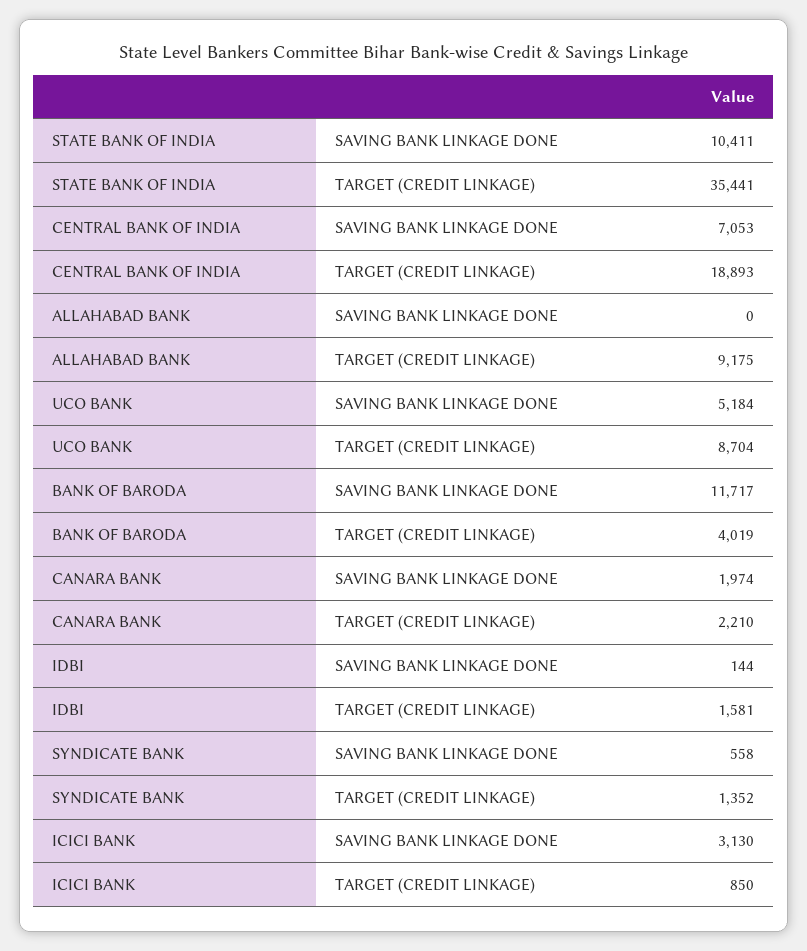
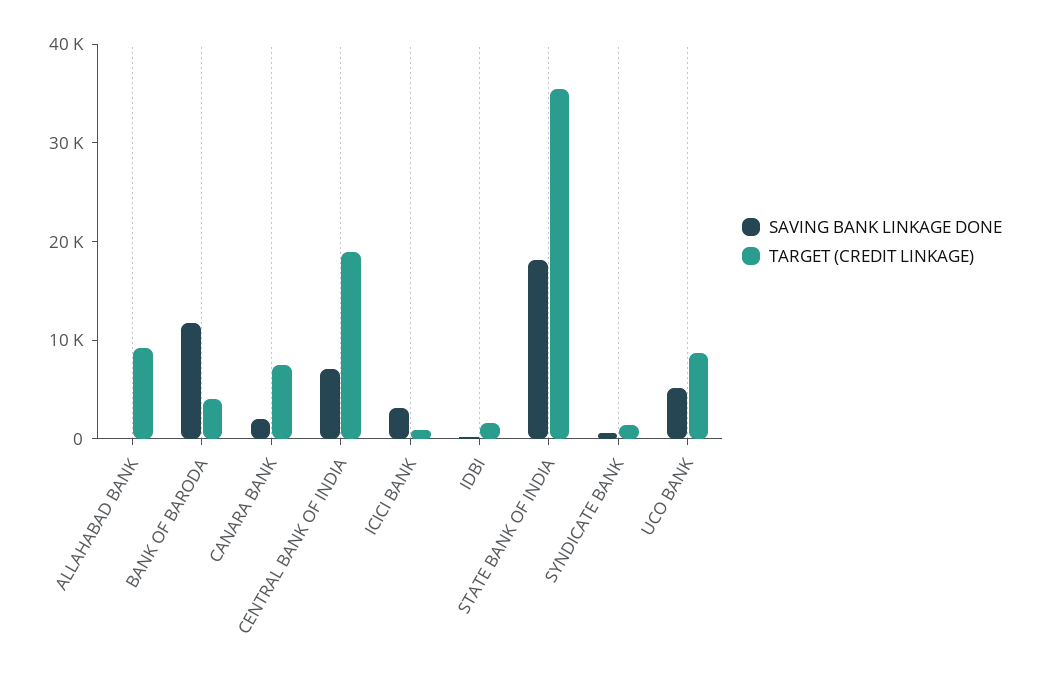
  {
    "SAVING BANK LINKAGE DONE": {
-     "STATE BANK OF INDIA": 10411,
+     "STATE BANK OF INDIA": 18000,
      "CENTRAL BANK OF INDIA": 7053,
      "ALLAHABAD BANK": 0,
      "UCO BANK": 5184,
      "BANK OF BARODA": 11717,
      "CANARA BANK": 1974,
      "IDBI": 144,
      "SYNDICATE BANK": 558,
      "ICICI BANK": 3130
    },
    "TARGET (CREDIT LINKAGE)": {
      "STATE BANK OF INDIA": 35441,
      "CENTRAL BANK OF INDIA": 18893,
      "ALLAHABAD BANK": 9175,
      "UCO BANK": 8704,
      "BANK OF BARODA": 4019,
-     "CANARA BANK": 2210,
+     "CANARA BANK": 8000,
      "IDBI": 1581,
      "SYNDICATE BANK": 1352,
      "ICICI BANK": 850
    }
  }

